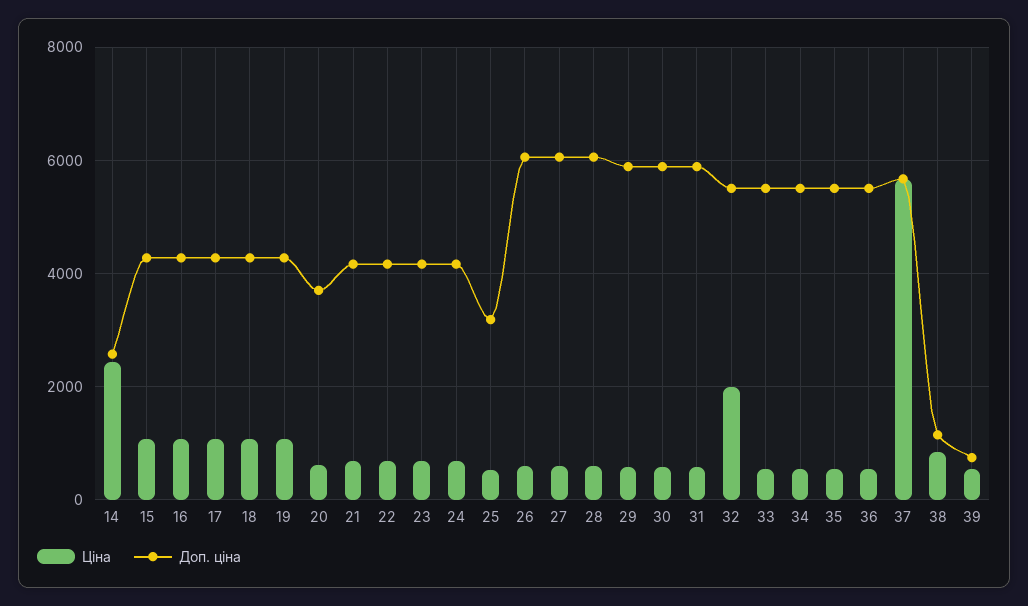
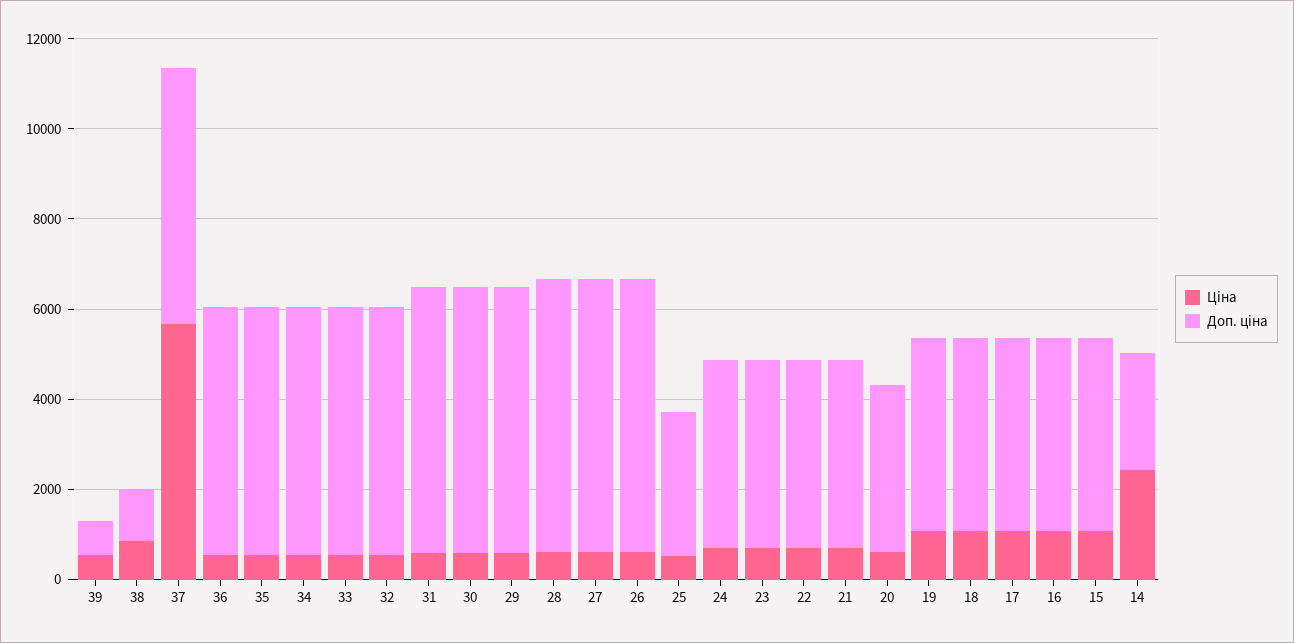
  {
    "Ціна": {
      "14": 2400,
      "15": 1000,
      "16": 1000,
      "17": 1000,
      "18": 1000,
      "19": 1000,
      "20": 600,
      "21": 600,
      "22": 600,
      "23": 600,
      "24": 600,
      "25": 600,
      "26": 600,
      "27": 600,
      "28": 600,
      "29": 600,
      "30": 600,
      "31": 600,
-     "32": 2000,
+     "32": 500,
      "33": 600,
      "34": 600,
      "35": 600,
      "36": 600,
      "37": 5600,
      "38": 800,
      "39": 600
    },
    "Доп. ціна": {
      "14": 2600,
      "15": 4200,
      "16": 4200,
      "17": 4200,
      "18": 4200,
      "19": 4200,
      "20": 3800,
      "21": 4200,
      "22": 4200,
      "23": 4200,
      "24": 4200,
      "25": 3200,
      "26": 6000,
      "27": 6000,
      "28": 6000,
      "29": 5800,
      "30": 5800,
      "31": 5800,
      "32": 5600,
      "33": 5600,
      "34": 5600,
      "35": 5600,
      "36": 5600,
      "37": 5600,
      "38": 1200,
      "39": 800
    }
  }

